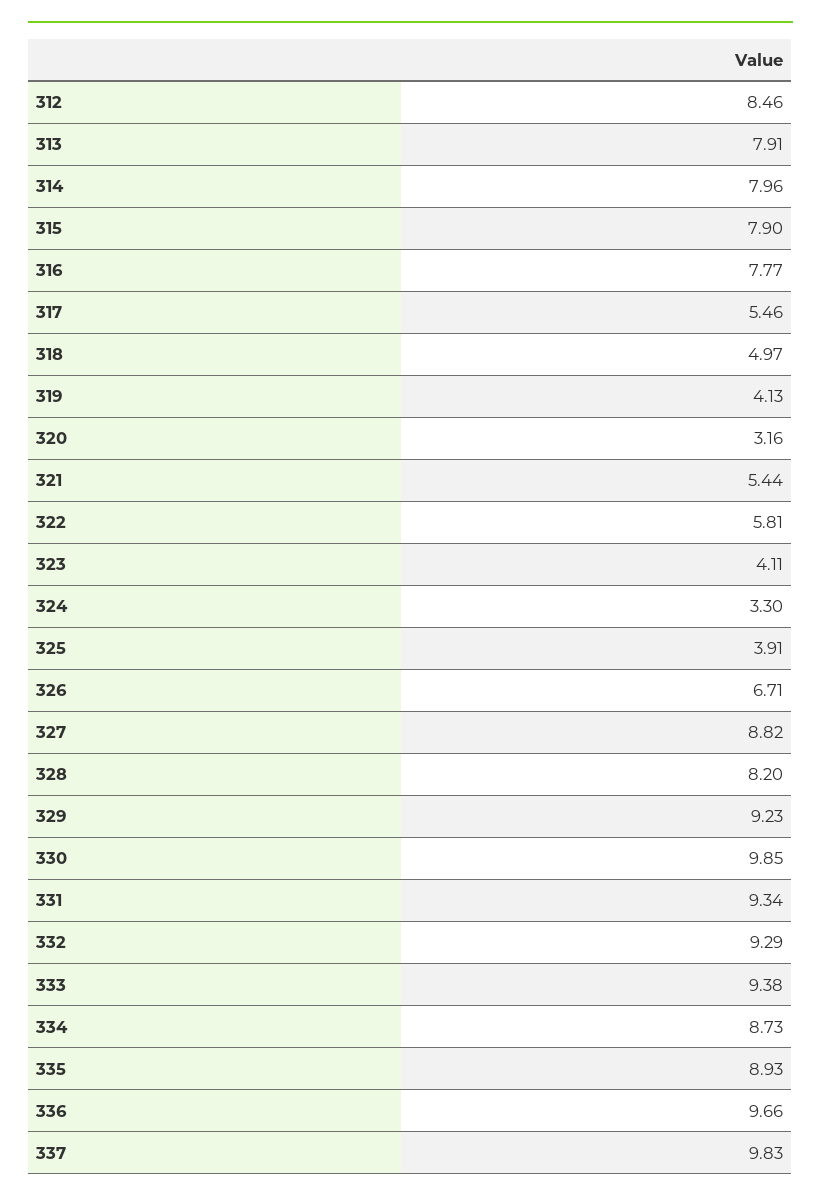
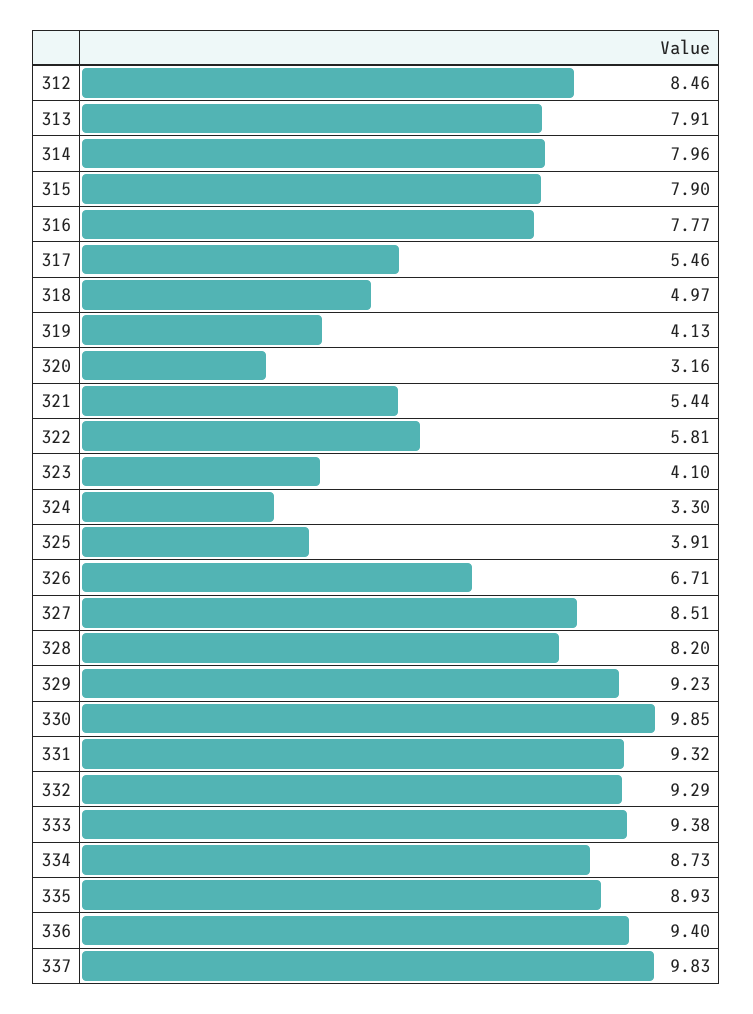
  {
    "312": 8.46,
    "313": 7.91,
    "314": 7.96,
    "315": 7.9,
    "316": 7.77,
    "317": 5.46,
    "318": 4.97,
    "319": 4.13,
    "320": 3.16,
    "321": 5.44,
    "322": 5.81,
-   "323": 4.11,
+   "323": 4.1,
    "324": 3.3,
    "325": 3.91,
    "326": 6.71,
-   "327": 8.82,
+   "327": 8.51,
    "328": 8.2,
    "329": 9.23,
    "330": 9.85,
-   "331": 9.34,
+   "331": 9.32,
    "332": 9.29,
    "333": 9.38,
    "334": 8.73,
    "335": 8.93,
-   "336": 9.66,
+   "336": 9.4,
    "337": 9.83
  }

